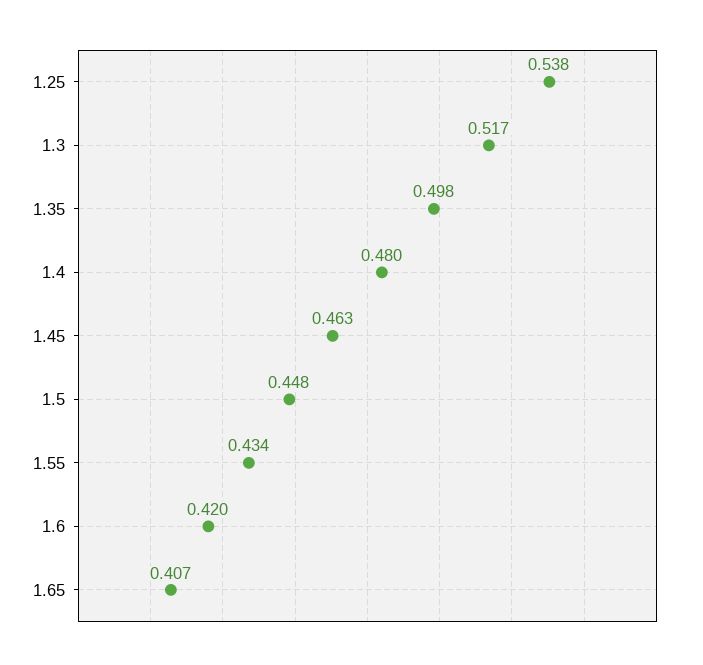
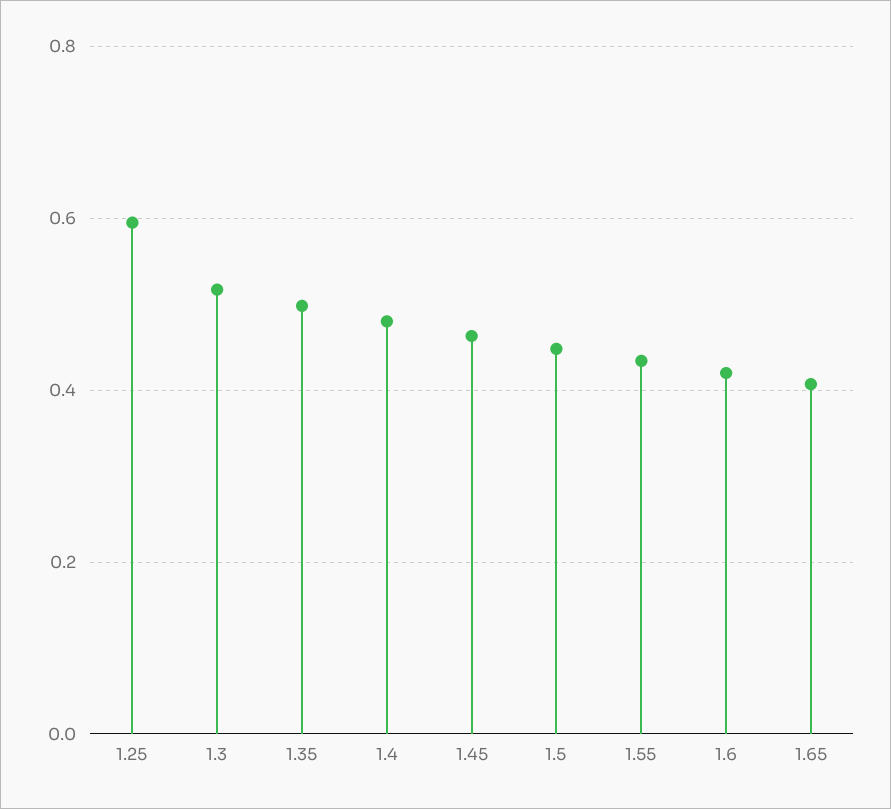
  {
-   "1.25": 0.538,
+   "1.25": 0.6,
    "1.3": 0.517,
    "1.35": 0.498,
    "1.4": 0.48,
    "1.45": 0.463,
    "1.5": 0.448,
    "1.55": 0.434,
    "1.6": 0.42,
    "1.65": 0.407
  }

